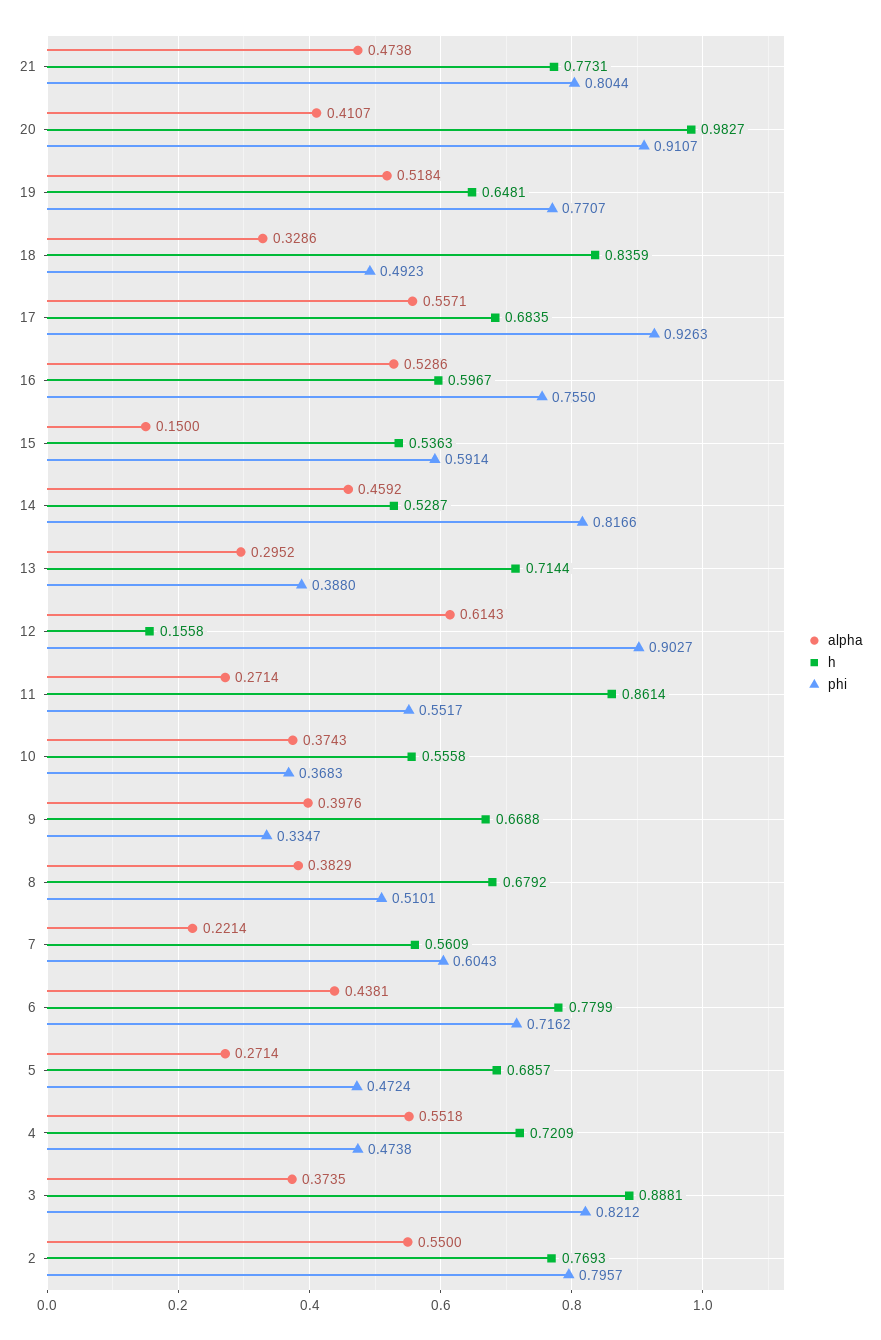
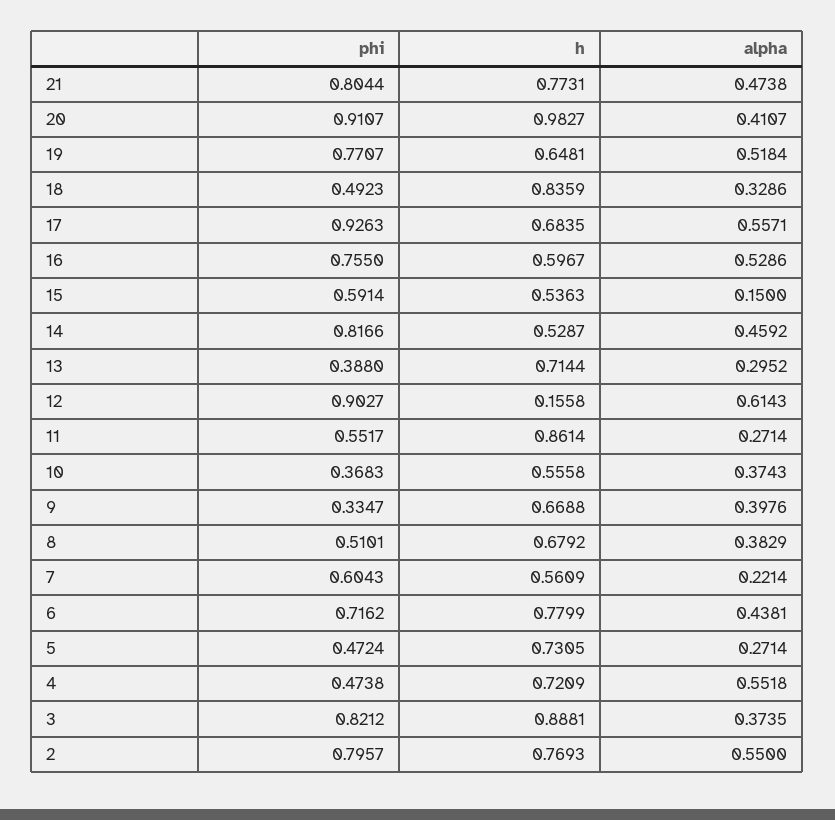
  {
    "alpha": {
      "21": 0.4738,
      "20": 0.4107,
      "19": 0.5184,
      "18": 0.3286,
      "17": 0.5571,
      "16": 0.5286,
      "15": 0.15,
      "14": 0.4592,
      "13": 0.2952,
      "12": 0.6143,
      "11": 0.2714,
      "10": 0.3743,
      "9": 0.3976,
      "8": 0.3829,
      "7": 0.2214,
      "6": 0.4381,
      "5": 0.2714,
      "4": 0.5518,
      "3": 0.3735,
      "2": 0.55
    },
    "h": {
      "21": 0.7731,
      "20": 0.9827,
      "19": 0.6481,
      "18": 0.8359,
      "17": 0.6835,
      "16": 0.5967,
      "15": 0.5363,
      "14": 0.5287,
      "13": 0.7144,
      "12": 0.1558,
      "11": 0.8614,
      "10": 0.5558,
      "9": 0.6688,
      "8": 0.6792,
      "7": 0.5609,
      "6": 0.7799,
-     "5": 0.6857,
+     "5": 0.7305,
      "4": 0.7209,
      "3": 0.8881,
      "2": 0.7693
    },
    "phi": {
      "21": 0.8044,
      "20": 0.9107,
      "19": 0.7707,
      "18": 0.4923,
      "17": 0.9263,
      "16": 0.755,
      "15": 0.5914,
      "14": 0.8166,
      "13": 0.388,
      "12": 0.9027,
      "11": 0.5517,
      "10": 0.3683,
      "9": 0.3347,
      "8": 0.5101,
      "7": 0.6043,
      "6": 0.7162,
      "5": 0.4724,
      "4": 0.4738,
      "3": 0.8212,
      "2": 0.7957
    }
  }

